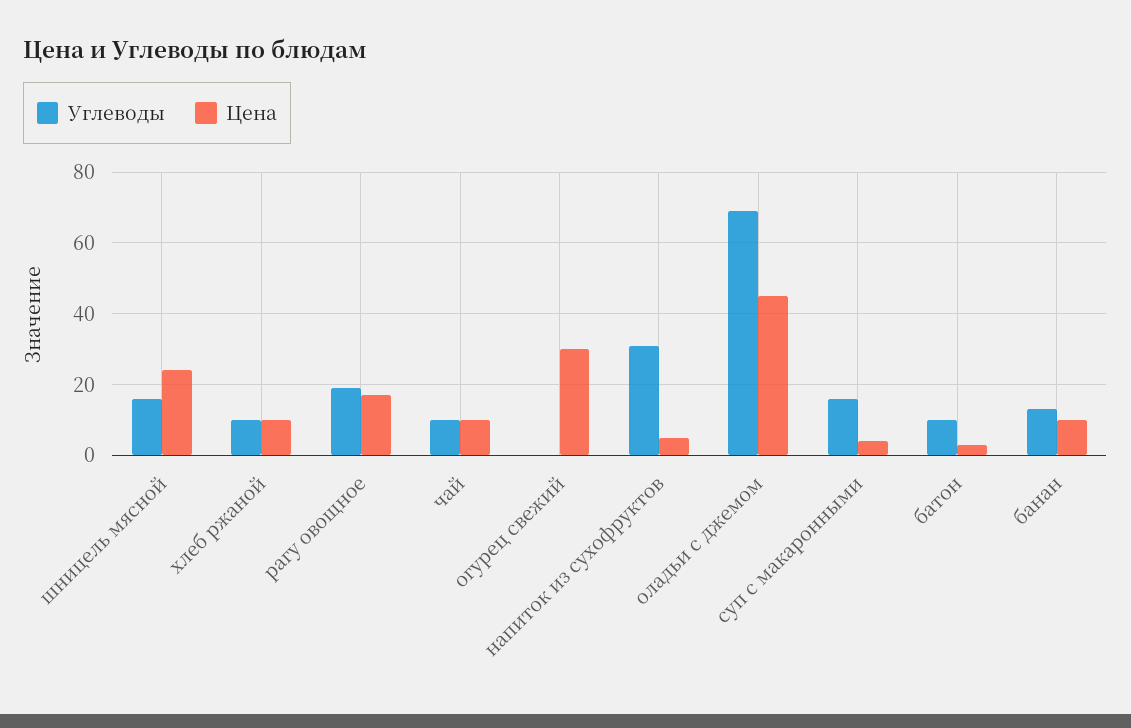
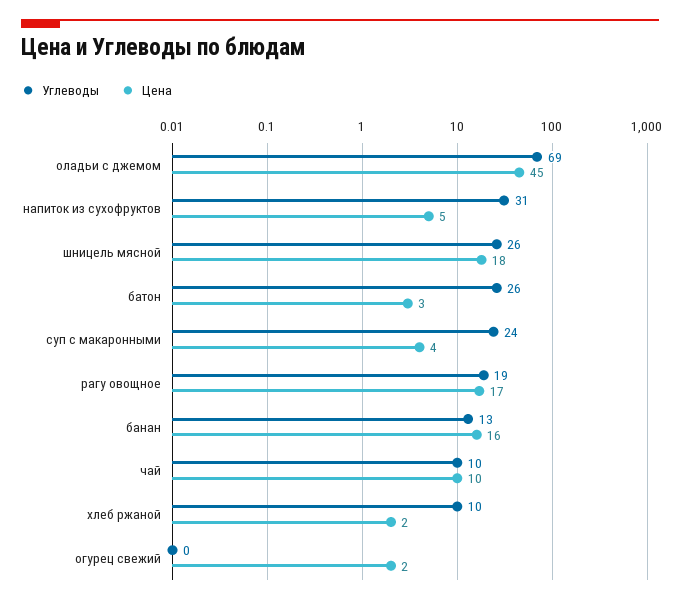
  {
    "Углеводы": {
-     "шницель мясной": 16,
+     "шницель мясной": 26,
      "хлеб ржаной": 10,
      "рагу овощное": 19,
      "чай": 10,
      "огурец свежий": 0,
      "напиток из сухофруктов": 31,
      "оладьи с джемом": 69,
-     "суп с макаронными": 16,
+     "суп с макаронными": 24,
-     "батон": 10,
+     "батон": 26,
      "банан": 13
    },
    "Цена": {
-     "шницель мясной": 24,
+     "шницель мясной": 18,
-     "хлеб ржаной": 10,
+     "хлеб ржаной": 2,
      "рагу овощное": 17,
      "чай": 10,
-     "огурец свежий": 30,
+     "огурец свежий": 2,
      "напиток из сухофруктов": 5,
      "оладьи с джемом": 45,
      "суп с макаронными": 4,
      "батон": 3,
-     "банан": 10
+     "банан": 16
    }
  }

